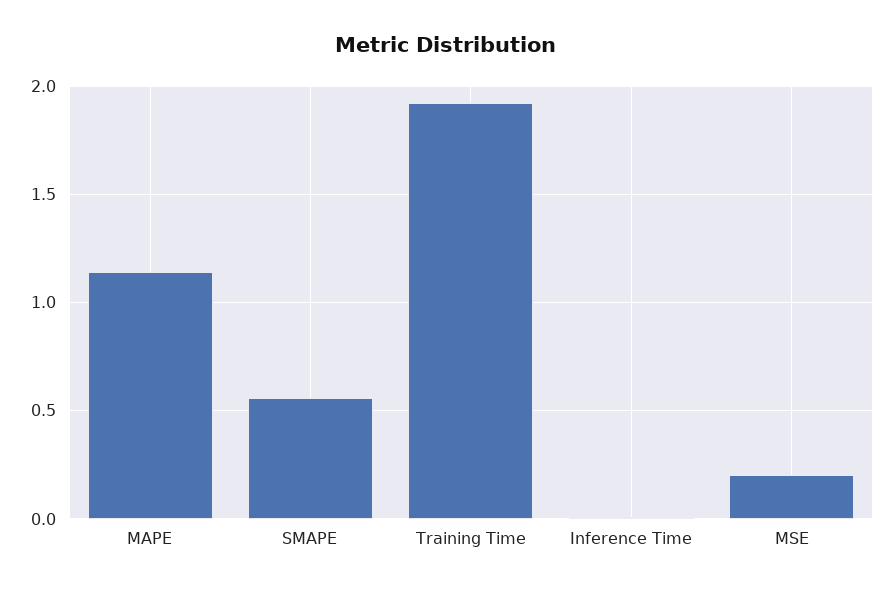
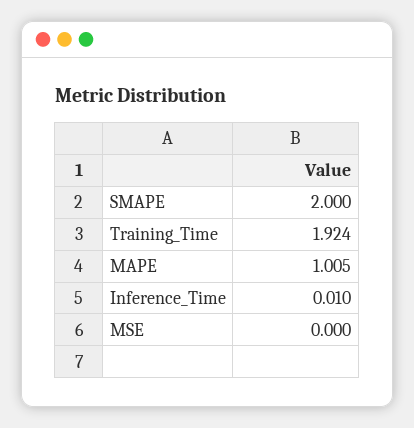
  {
-   "MAPE": 1.15,
+   "MAPE": 1.005,
-   "SMAPE": 0.55,
+   "SMAPE": 2,
    "Training Time": 1.924,
    "Inference Time": 0.01,
-   "MSE": 0.2
+   "MSE": 0
  }

